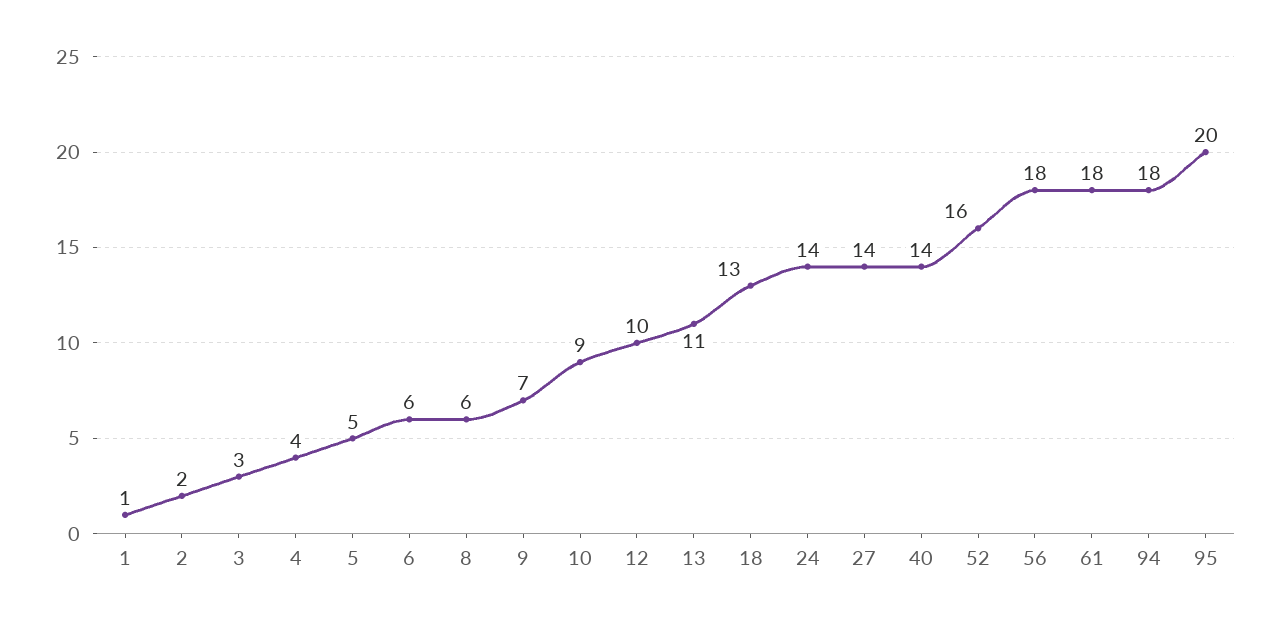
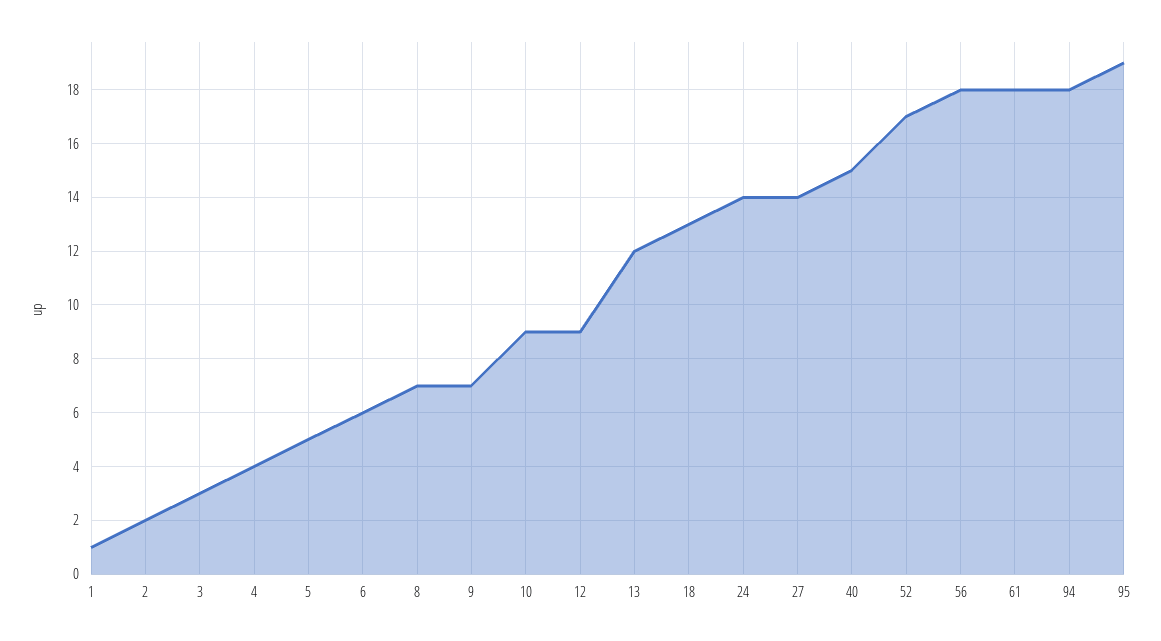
  {
    "1": 1,
    "2": 2,
    "3": 3,
    "4": 4,
    "5": 5,
    "6": 6,
-   "8": 6,
+   "8": 7,
    "9": 7,
    "10": 9,
-   "12": 10,
+   "12": 9,
-   "13": 11,
+   "13": 12,
    "18": 13,
    "24": 14,
    "27": 14,
-   "40": 14,
+   "40": 15,
-   "52": 16,
+   "52": 17,
    "56": 18,
    "61": 18,
    "94": 18,
-   "95": 20
+   "95": 19
  }

